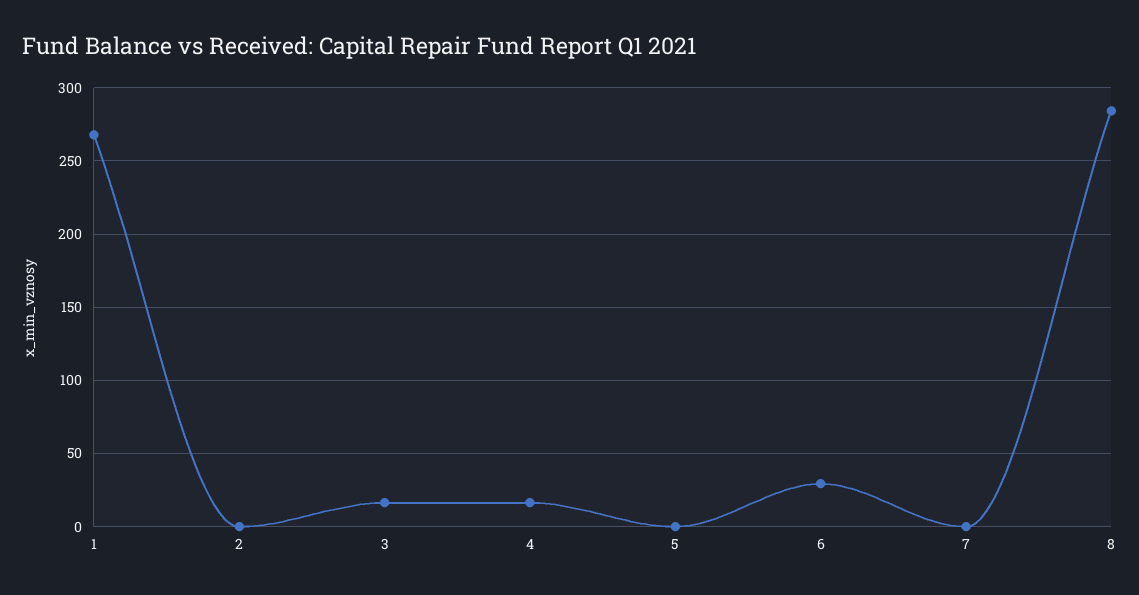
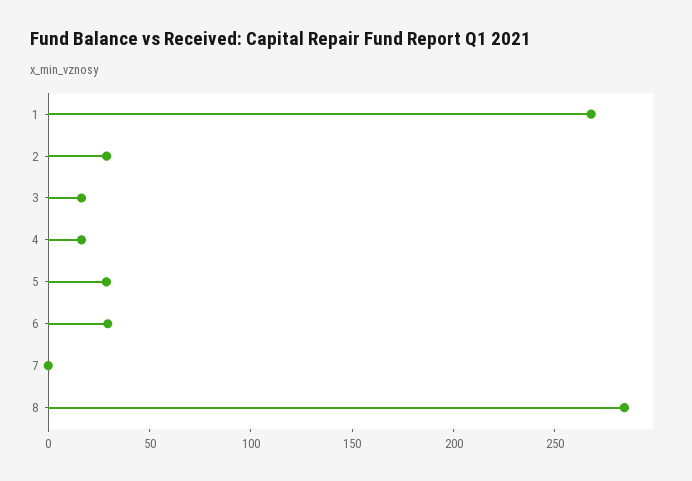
  {
    "1": 270,
-   "2": 0,
+   "2": 30,
    "3": 15,
    "4": 15,
-   "5": 0,
+   "5": 30,
    "6": 30,
    "7": 0,
    "8": 285
  }

